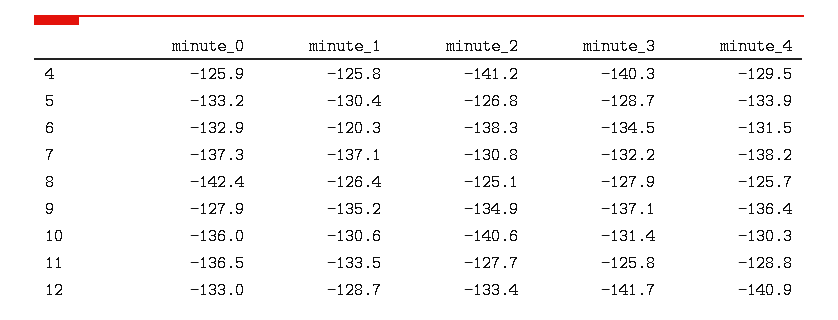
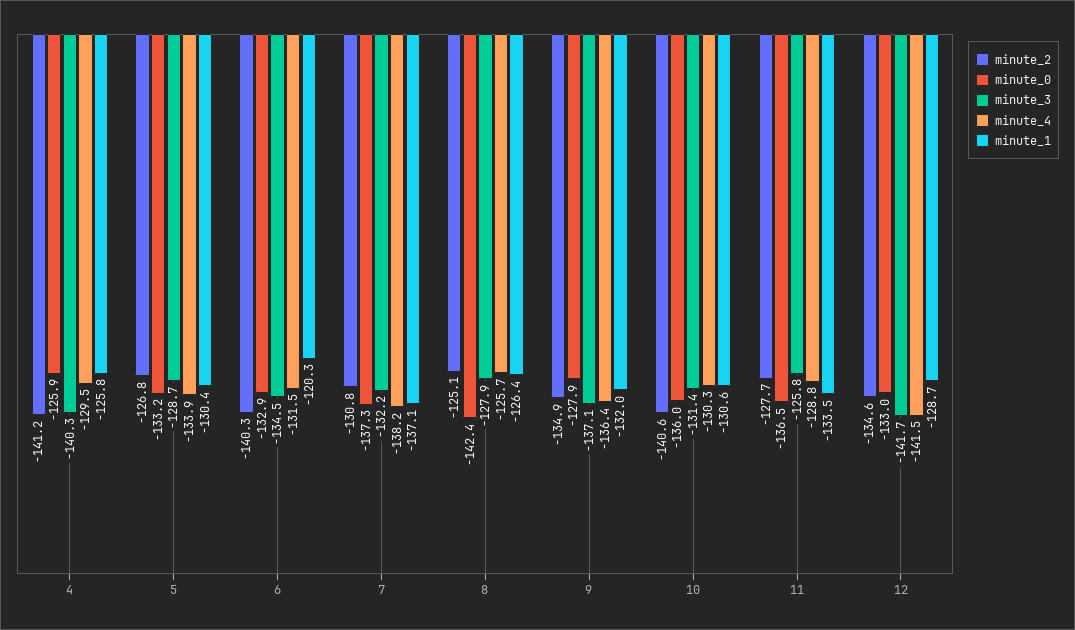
  {
    "minute_0": {
      "4": -125.9,
      "5": -133.2,
      "6": -132.9,
      "7": -137.3,
      "8": -142.4,
      "9": -127.9,
      "10": -136,
      "11": -136.5,
      "12": -133
    },
    "minute_1": {
      "4": -125.8,
      "5": -130.4,
      "6": -120.3,
      "7": -137.1,
      "8": -126.4,
-     "9": -135.2,
+     "9": -132,
      "10": -130.6,
      "11": -133.5,
      "12": -128.7
    },
    "minute_2": {
      "4": -141.2,
      "5": -126.8,
-     "6": -138.3,
+     "6": -140.3,
      "7": -130.8,
      "8": -125.1,
      "9": -134.9,
      "10": -140.6,
      "11": -127.7,
-     "12": -133.4
+     "12": -134.6
    },
    "minute_3": {
      "4": -140.3,
      "5": -128.7,
      "6": -134.5,
      "7": -132.2,
      "8": -127.9,
      "9": -137.1,
      "10": -131.4,
      "11": -125.8,
      "12": -141.7
    },
    "minute_4": {
      "4": -129.5,
      "5": -133.9,
      "6": -131.5,
      "7": -138.2,
      "8": -125.7,
      "9": -136.4,
      "10": -130.3,
      "11": -128.8,
-     "12": -140.9
+     "12": -141.5
    }
  }

